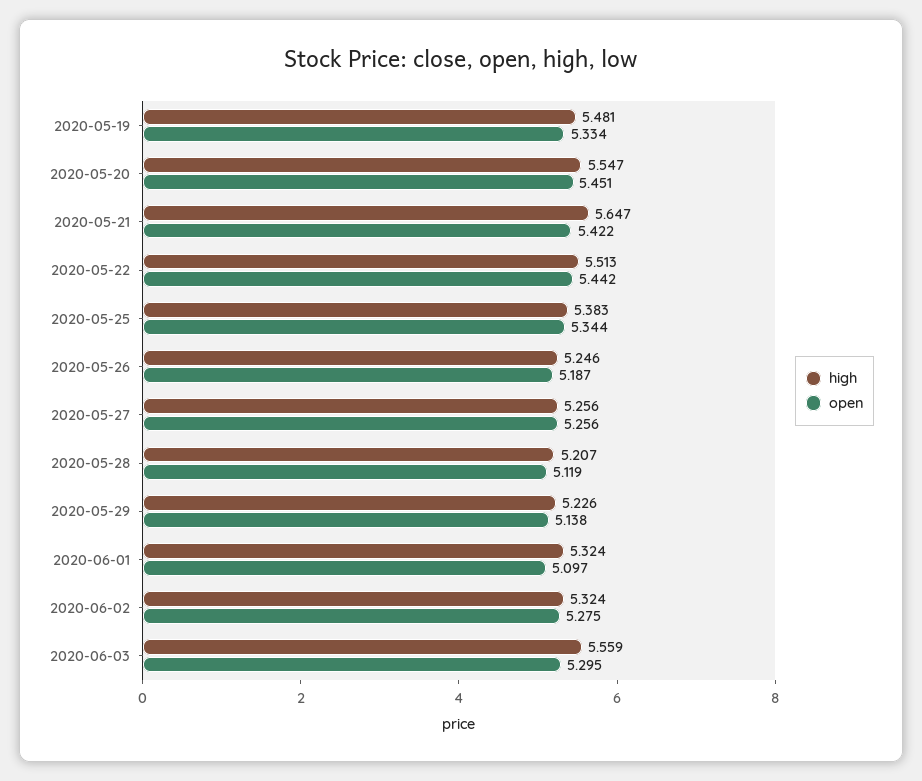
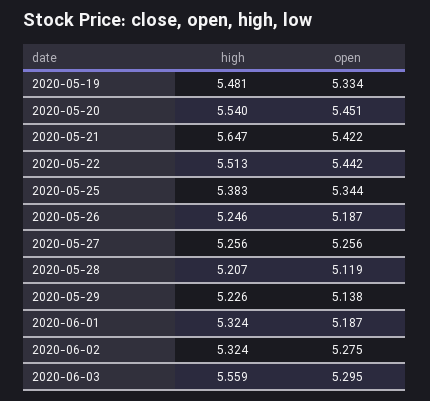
  {
    "high": {
      "2020-05-19": 5.481,
-     "2020-05-20": 5.547,
+     "2020-05-20": 5.54,
      "2020-05-21": 5.647,
      "2020-05-22": 5.513,
      "2020-05-25": 5.383,
      "2020-05-26": 5.246,
      "2020-05-27": 5.256,
      "2020-05-28": 5.207,
      "2020-05-29": 5.226,
      "2020-06-01": 5.324,
      "2020-06-02": 5.324,
      "2020-06-03": 5.559
    },
    "open": {
      "2020-05-19": 5.334,
      "2020-05-20": 5.451,
      "2020-05-21": 5.422,
      "2020-05-22": 5.442,
      "2020-05-25": 5.344,
      "2020-05-26": 5.187,
      "2020-05-27": 5.256,
      "2020-05-28": 5.119,
      "2020-05-29": 5.138,
-     "2020-06-01": 5.097,
+     "2020-06-01": 5.187,
      "2020-06-02": 5.275,
      "2020-06-03": 5.295
    }
  }

